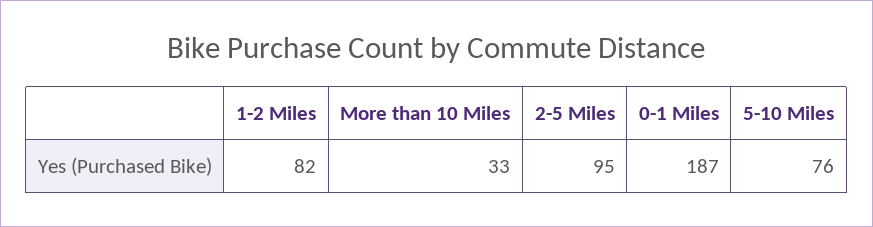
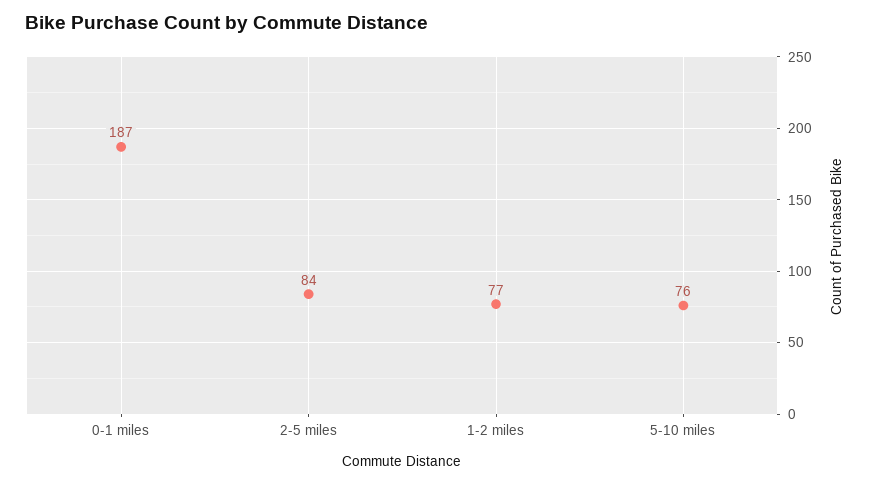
  {
-   "1-2 Miles": 82,
+   "1-2 Miles": 77,
-   "More than 10 Miles": 33,
-   "2-5 Miles": 95,
+   "2-5 Miles": 84,
    "0-1 Miles": 187,
    "5-10 Miles": 76
  }

